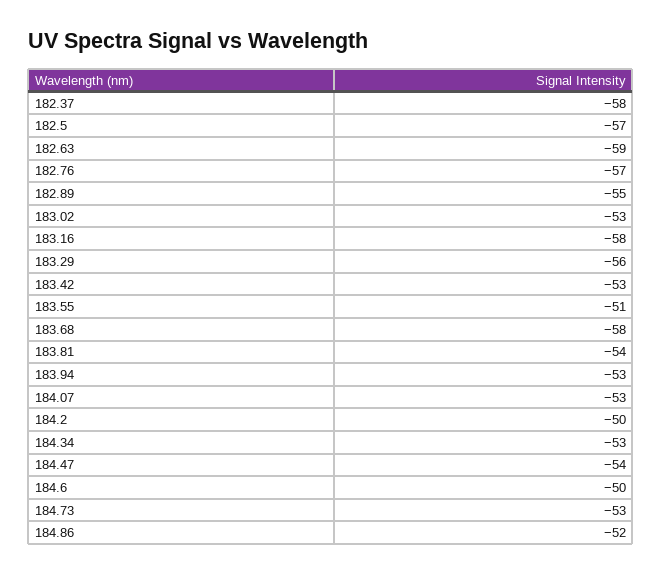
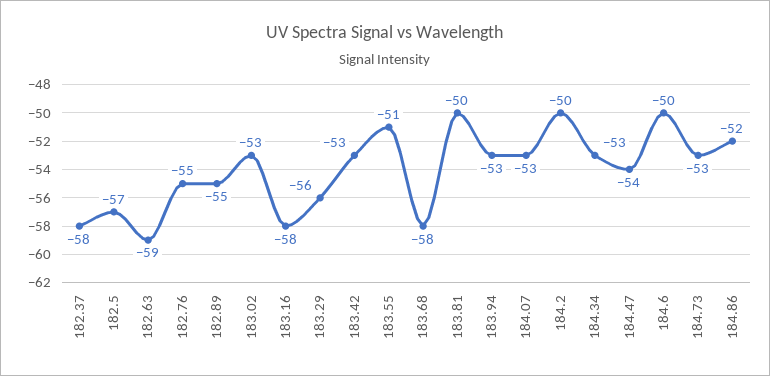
  {
    "182.37": -58,
    "182.5": -57,
    "182.63": -59,
-   "182.76": -57,
+   "182.76": -55,
    "182.89": -55,
    "183.02": -53,
    "183.16": -58,
    "183.29": -56,
    "183.42": -53,
    "183.55": -51,
    "183.68": -58,
-   "183.81": -54,
+   "183.81": -50,
    "183.94": -53,
    "184.07": -53,
    "184.2": -50,
    "184.34": -53,
    "184.47": -54,
    "184.6": -50,
    "184.73": -53,
    "184.86": -52
  }

